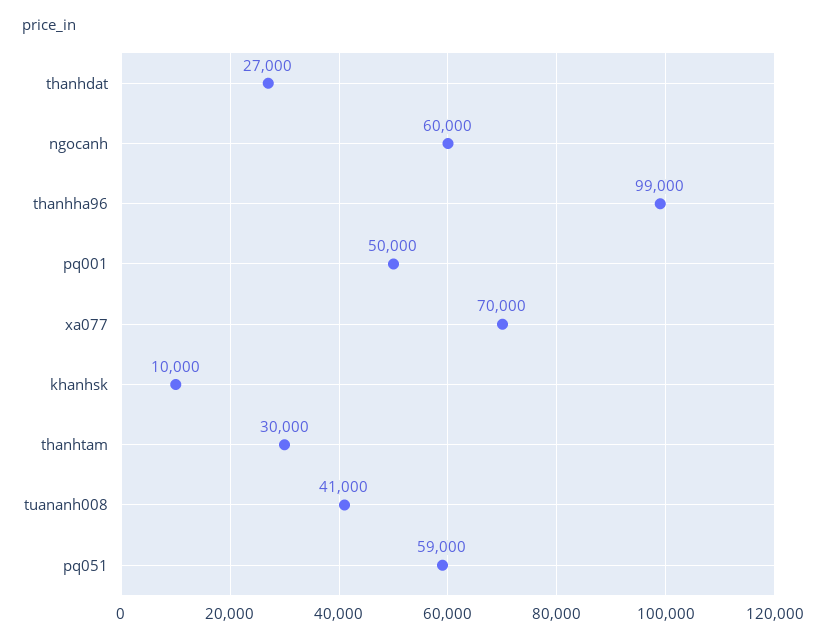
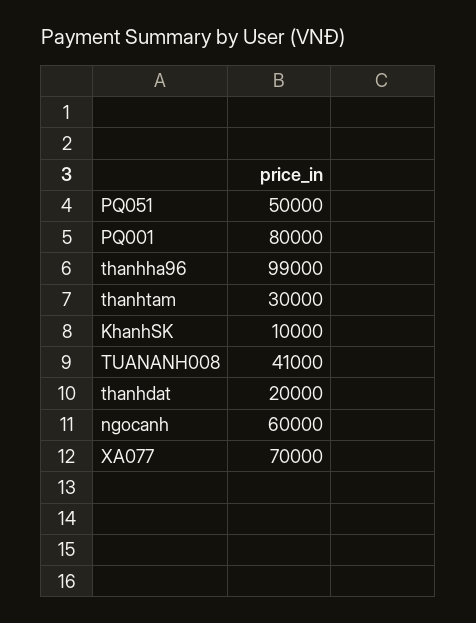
  {
-   "thanhdat": 27000,
+   "thanhdat": 20000,
    "ngocanh": 60000,
    "thanhha96": 99000,
-   "pq001": 50000,
+   "pq001": 80000,
    "xa077": 70000,
    "khanhsk": 10000,
    "thanhtam": 30000,
    "tuananh008": 41000,
-   "pq051": 59000
+   "pq051": 50000
  }

